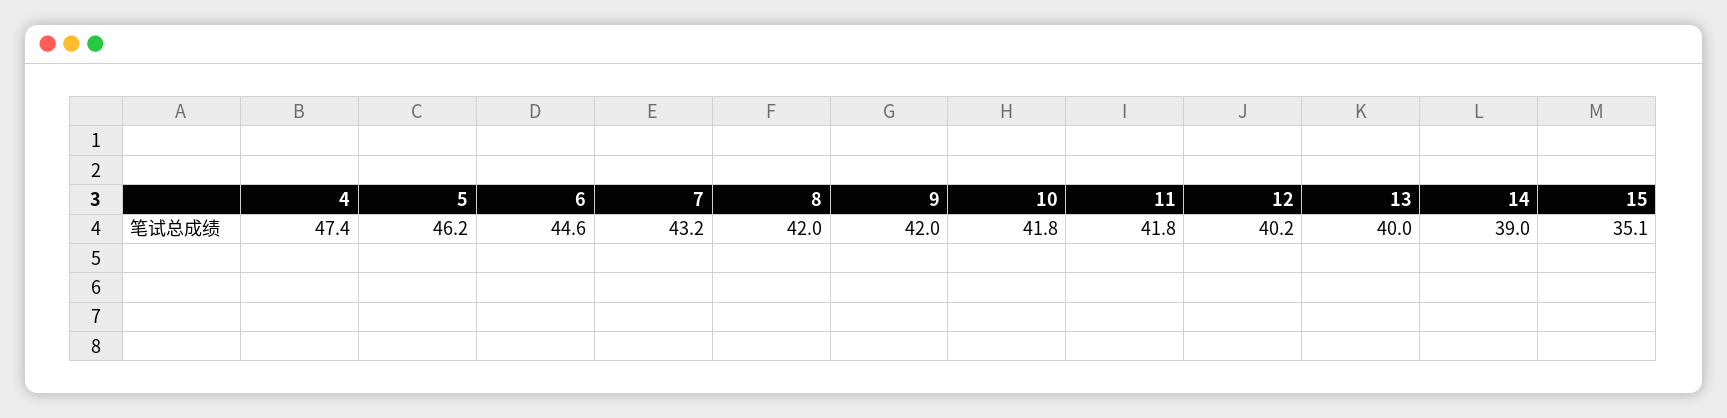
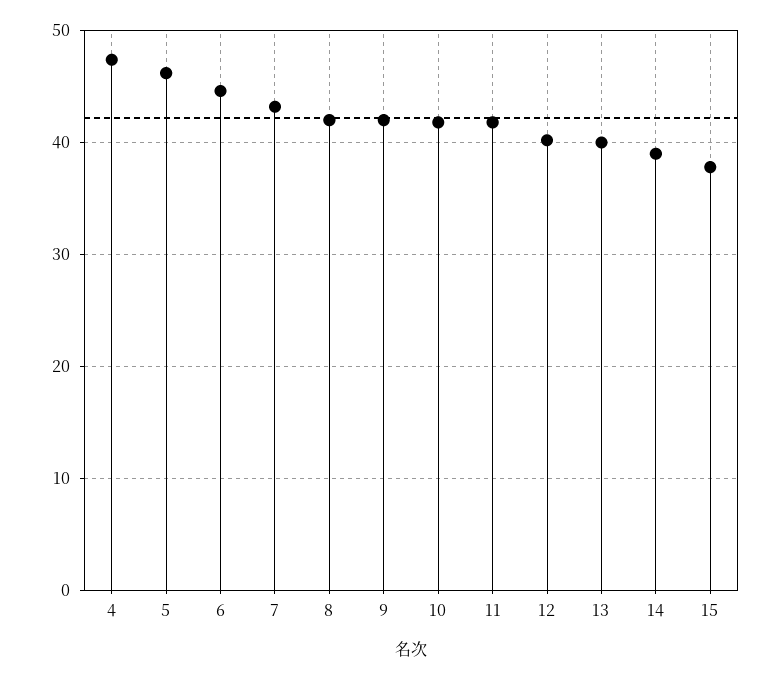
  {
    "4": 47.4,
    "5": 46.2,
    "6": 44.6,
    "7": 43.2,
    "8": 42,
    "9": 42,
    "10": 41.8,
    "11": 41.8,
    "12": 40.2,
    "13": 40,
    "14": 39,
-   "15": 35.1
+   "15": 38
  }

